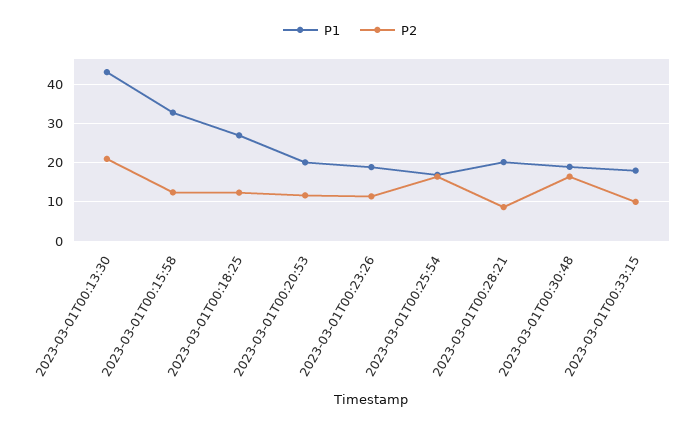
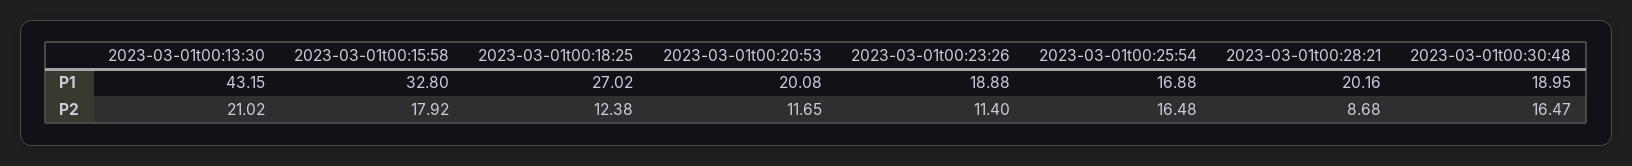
  {
    "P1": {
      "2023-03-01T00:13:30": 43.15,
      "2023-03-01T00:15:58": 32.8,
      "2023-03-01T00:18:25": 27.02,
      "2023-03-01T00:20:53": 20.08,
      "2023-03-01T00:23:26": 18.88,
      "2023-03-01T00:25:54": 16.88,
      "2023-03-01T00:28:21": 20.16,
-     "2023-03-01T00:30:48": 18.95,
+     "2023-03-01T00:30:48": 18.95
-     "2023-03-01T00:33:15": 18
    },
    "P2": {
      "2023-03-01T00:13:30": 21.02,
-     "2023-03-01T00:15:58": 12,
+     "2023-03-01T00:15:58": 17.92,
      "2023-03-01T00:18:25": 12.38,
      "2023-03-01T00:20:53": 11.65,
      "2023-03-01T00:23:26": 11.4,
      "2023-03-01T00:25:54": 16.48,
      "2023-03-01T00:28:21": 8.68,
-     "2023-03-01T00:30:48": 16.47,
+     "2023-03-01T00:30:48": 16.47
-     "2023-03-01T00:33:15": 10
    }
  }

